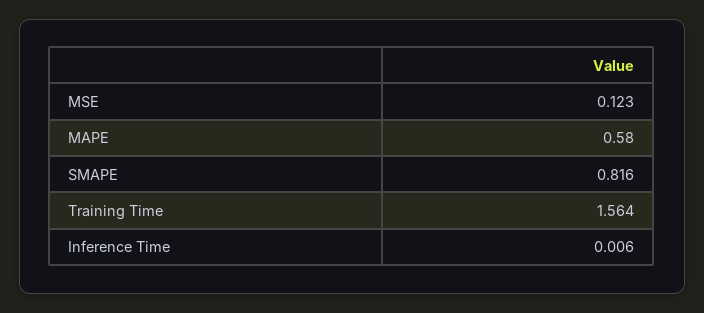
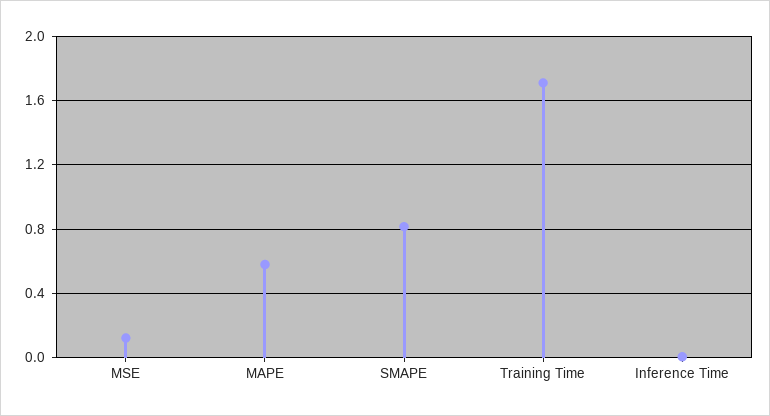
  {
    "MSE": 0.123,
    "MAPE": 0.58,
    "SMAPE": 0.816,
-   "Training Time": 1.564,
+   "Training Time": 1.7,
    "Inference Time": 0.006
  }

